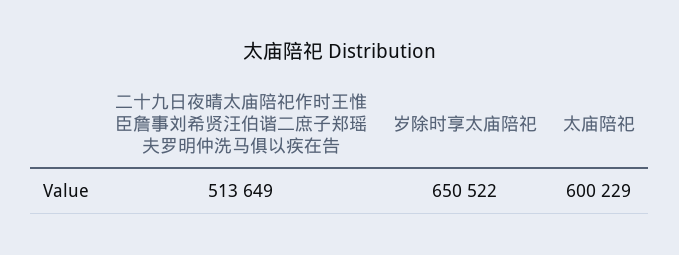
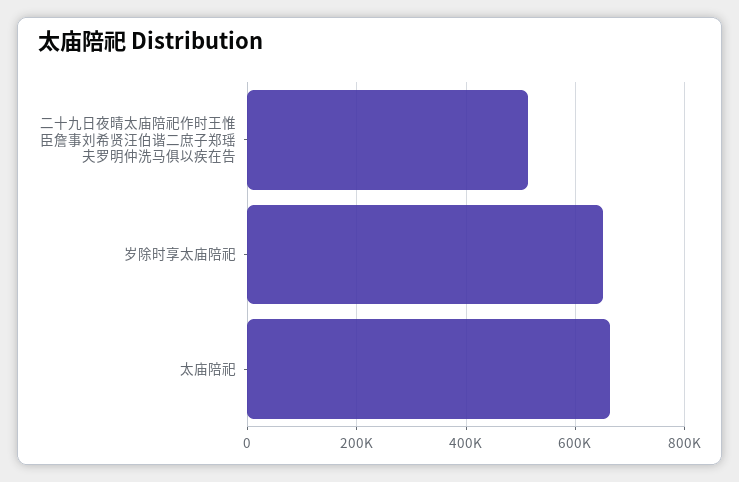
  {
    "二十九日夜晴太庙陪祀作时王惟臣詹事刘希贤汪伯谐二庶子郑瑶夫罗明仲洗马俱以疾在告": 513649,
    "岁除时享太庙陪祀": 650522,
-   "太庙陪祀": 600229
+   "太庙陪祀": 660000
  }

